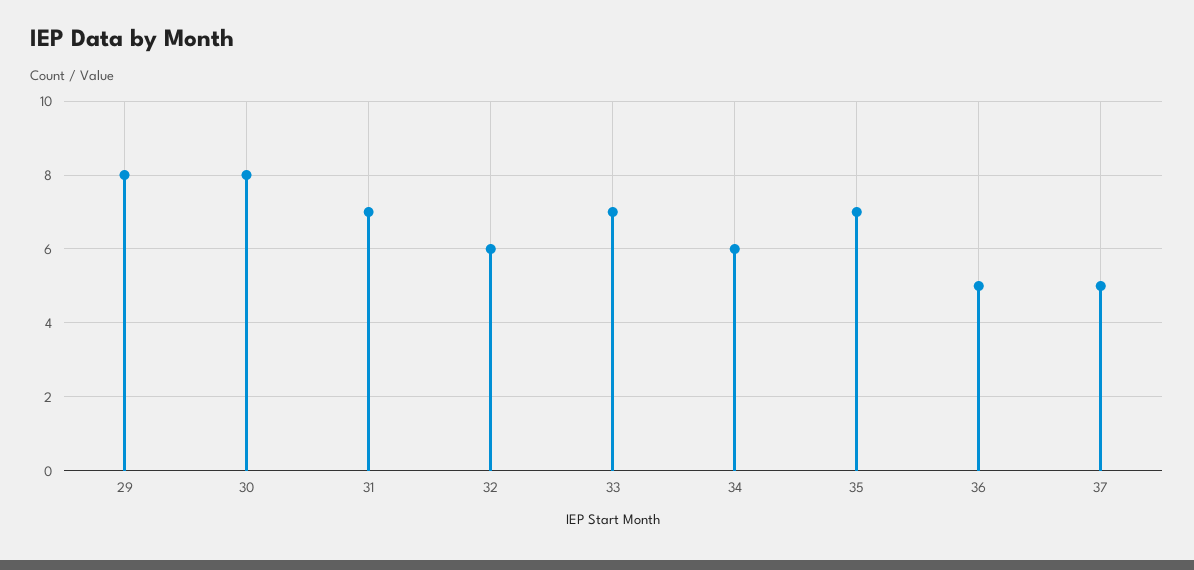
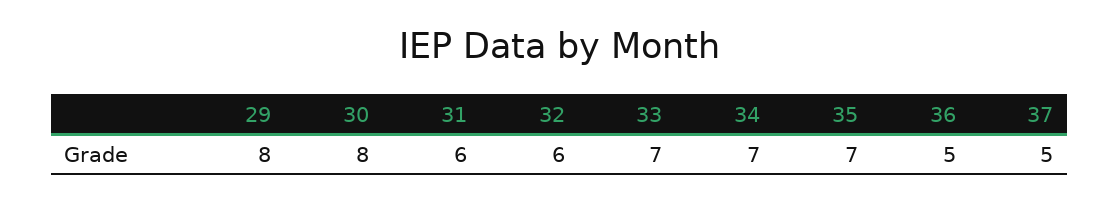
  {
    "29": 8,
    "30": 8,
-   "31": 7,
+   "31": 6,
    "32": 6,
    "33": 7,
-   "34": 6,
+   "34": 7,
    "35": 7,
    "36": 5,
    "37": 5
  }

